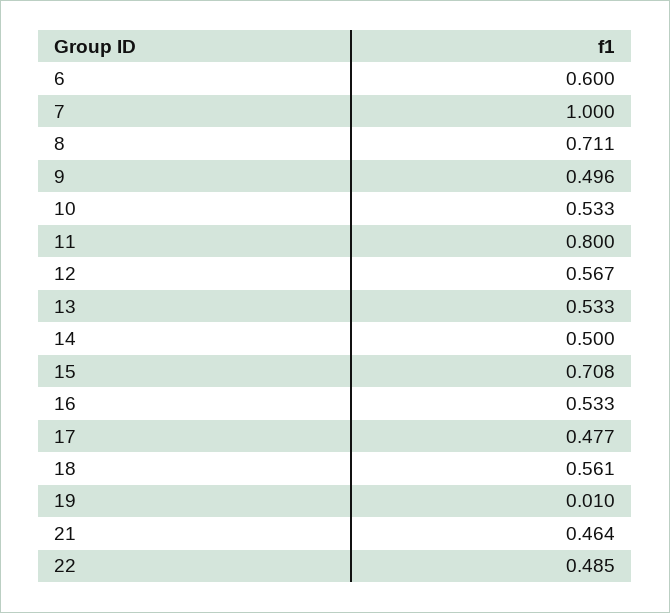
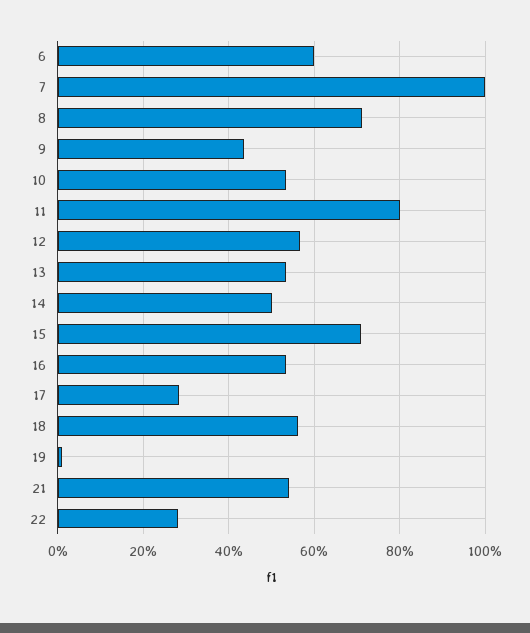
  {
    "6": 0.6,
    "7": 1,
    "8": 0.711,
-   "9": 0.496,
+   "9": 0.44,
    "10": 0.533,
    "11": 0.8,
    "12": 0.567,
    "13": 0.533,
    "14": 0.5,
    "15": 0.708,
    "16": 0.533,
-   "17": 0.477,
+   "17": 0.28,
    "18": 0.561,
    "19": 0.01,
-   "21": 0.464,
+   "21": 0.54,
-   "22": 0.485
+   "22": 0.28
  }

